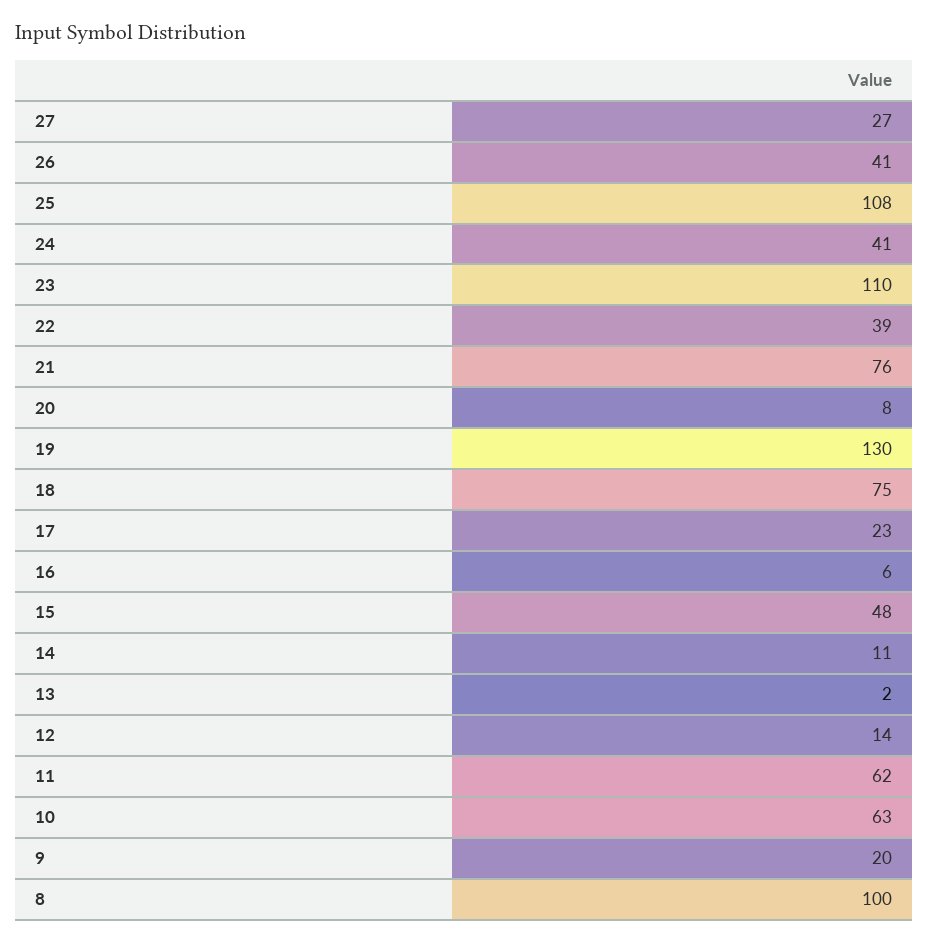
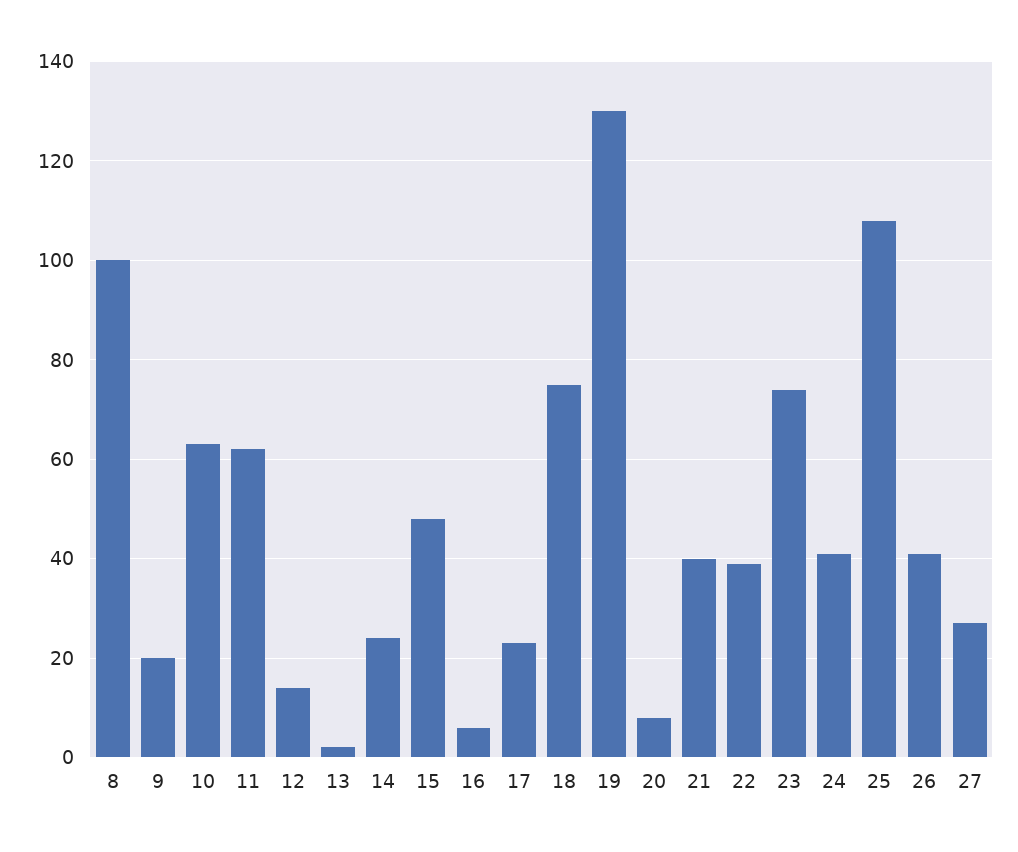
  {
    "27": 27,
    "26": 41,
    "25": 108,
    "24": 41,
-   "23": 110,
+   "23": 75,
    "22": 39,
-   "21": 76,
+   "21": 40,
    "20": 8,
    "19": 130,
    "18": 75,
    "17": 23,
    "16": 6,
    "15": 48,
-   "14": 11,
+   "14": 25,
    "13": 2,
    "12": 14,
    "11": 62,
    "10": 63,
    "9": 20,
    "8": 100
  }

